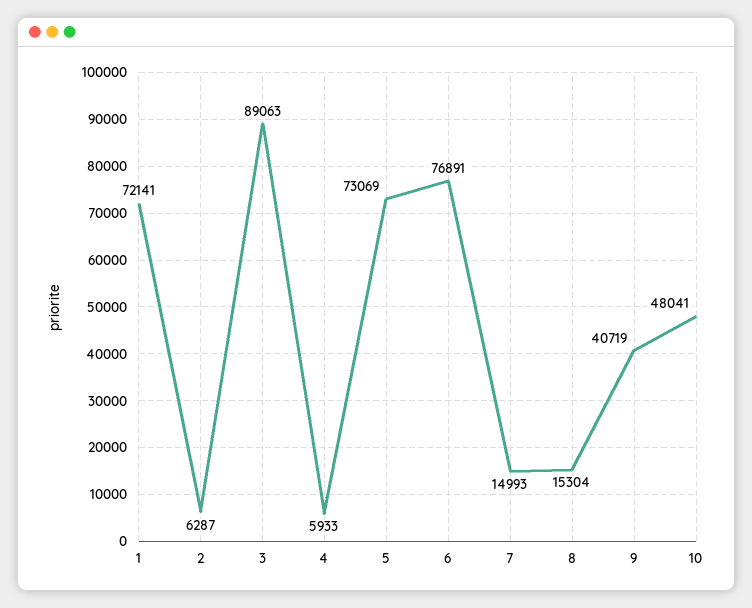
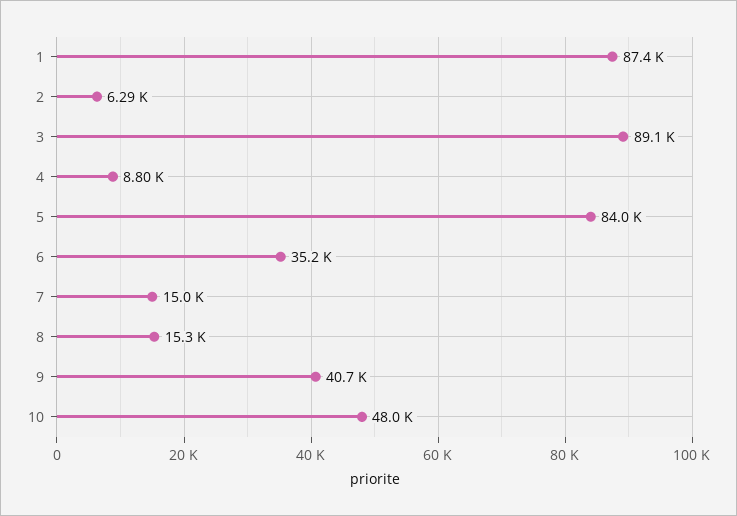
  {
-   "1": 72141,
+   "1": 87400,
    "2": 6287,
    "3": 89063,
-   "4": 5933,
+   "4": 8800,
-   "5": 73069,
+   "5": 84000,
-   "6": 76891,
+   "6": 35200,
    "7": 14993,
    "8": 15304,
    "9": 40719,
    "10": 48041
  }

